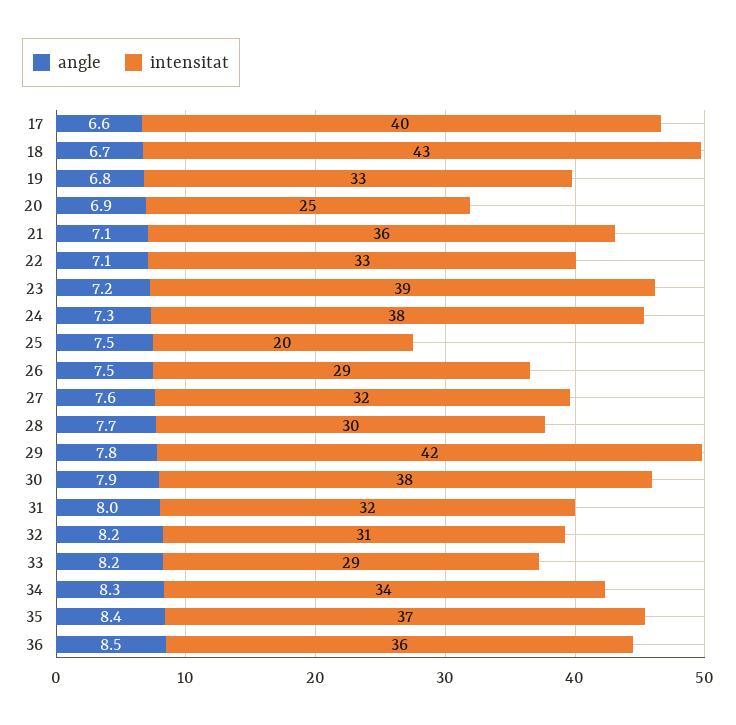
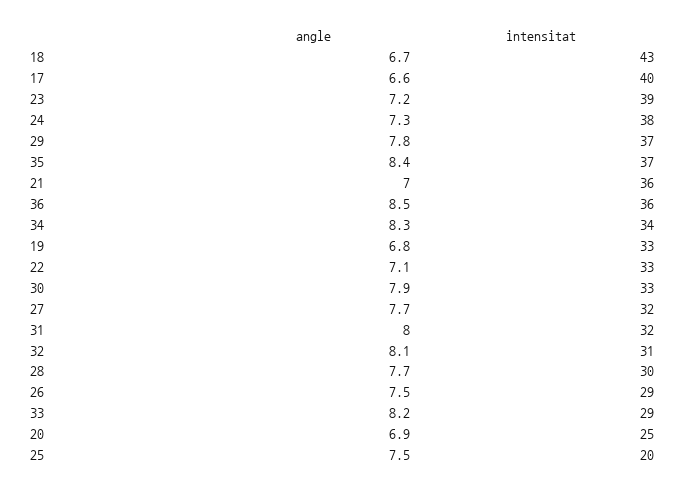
  {
    "angle": {
      "17": 6.6,
      "18": 6.7,
      "19": 6.8,
      "20": 6.9,
-     "21": 7.1,
+     "21": 7,
      "22": 7.1,
      "23": 7.2,
      "24": 7.3,
      "25": 7.5,
      "26": 7.5,
-     "27": 7.6,
+     "27": 7.7,
      "28": 7.7,
      "29": 7.8,
      "30": 7.9,
      "31": 8,
-     "32": 8.2,
+     "32": 8.1,
      "33": 8.2,
      "34": 8.3,
      "35": 8.4,
      "36": 8.5
    },
    "intensitat": {
      "17": 40,
      "18": 43,
      "19": 33,
      "20": 25,
      "21": 36,
      "22": 33,
      "23": 39,
      "24": 38,
      "25": 20,
      "26": 29,
      "27": 32,
      "28": 30,
-     "29": 42,
+     "29": 37,
-     "30": 38,
+     "30": 33,
      "31": 32,
      "32": 31,
      "33": 29,
      "34": 34,
      "35": 37,
      "36": 36
    }
  }

